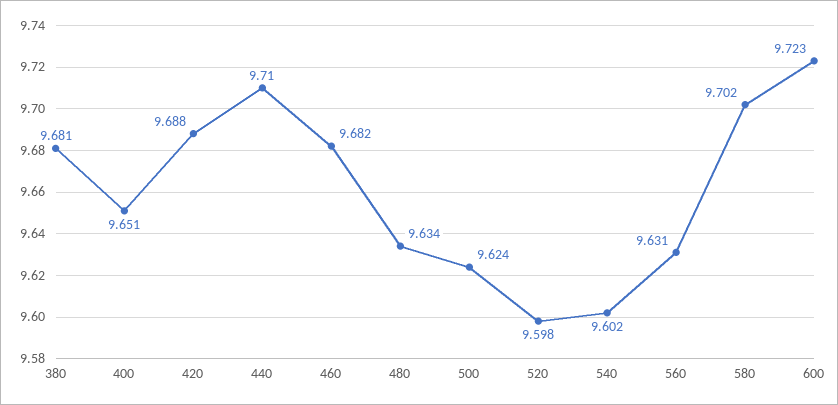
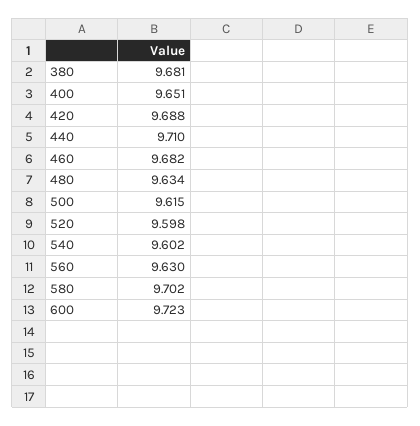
  {
    "380": 9.681,
    "400": 9.651,
    "420": 9.688,
    "440": 9.71,
    "460": 9.682,
    "480": 9.634,
-   "500": 9.624,
+   "500": 9.615,
    "520": 9.598,
    "540": 9.602,
-   "560": 9.631,
+   "560": 9.63,
    "580": 9.702,
    "600": 9.723
  }

